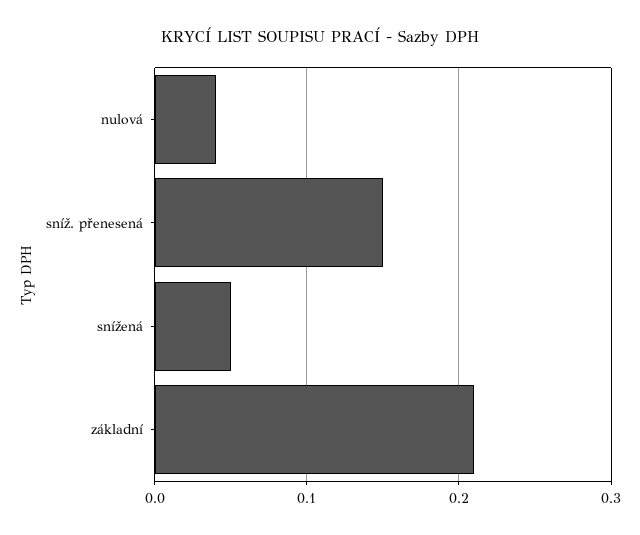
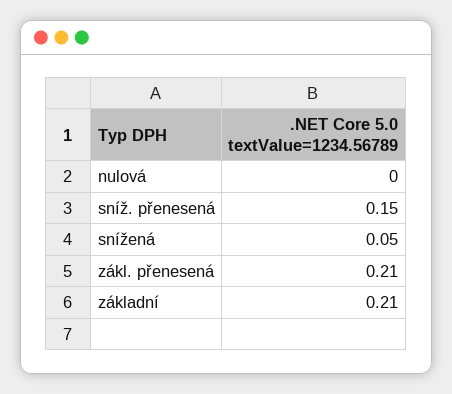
  {
-   "nulová": 0.04,
+   "nulová": 0,
    "sníž. přenesená": 0.15,
    "snížená": 0.05,
-   "základní": 0.21
+   "základní": 0.21,
+   "zákl. přenesená": 0.21
  }

